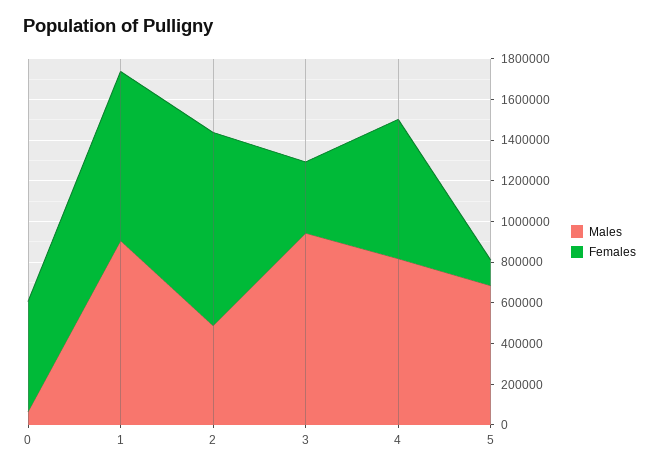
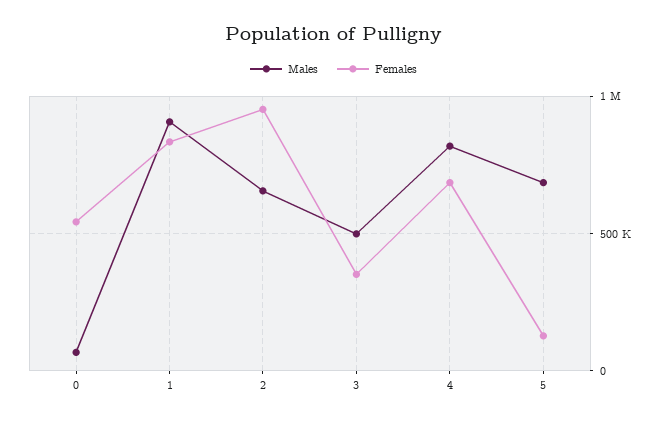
  {
    "Males": {
      "0": 50000,
      "1": 900000,
-     "2": 500000,
+     "2": 650000,
-     "3": 950000,
+     "3": 500000,
      "4": 800000,
      "5": 700000
    },
    "Females": {
      "0": 550000,
      "1": 850000,
      "2": 950000,
      "3": 350000,
      "4": 700000,
      "5": 150000
    }
  }

